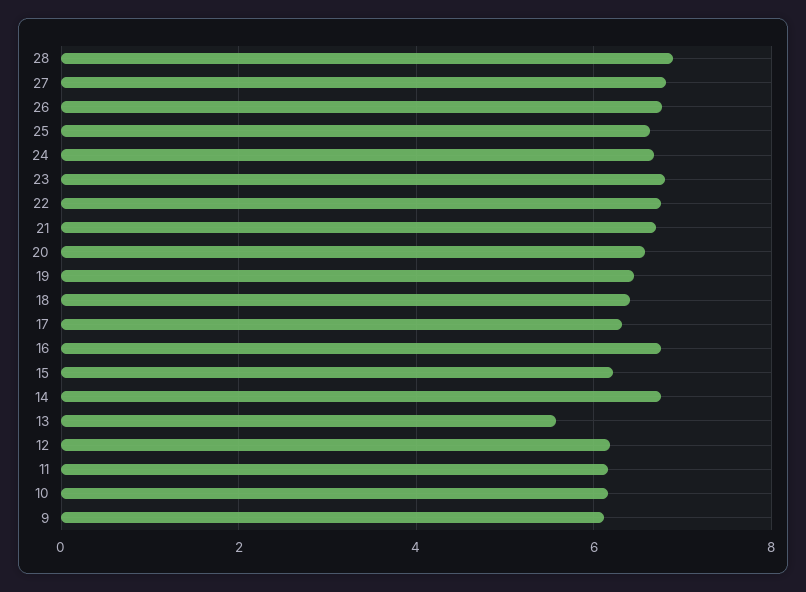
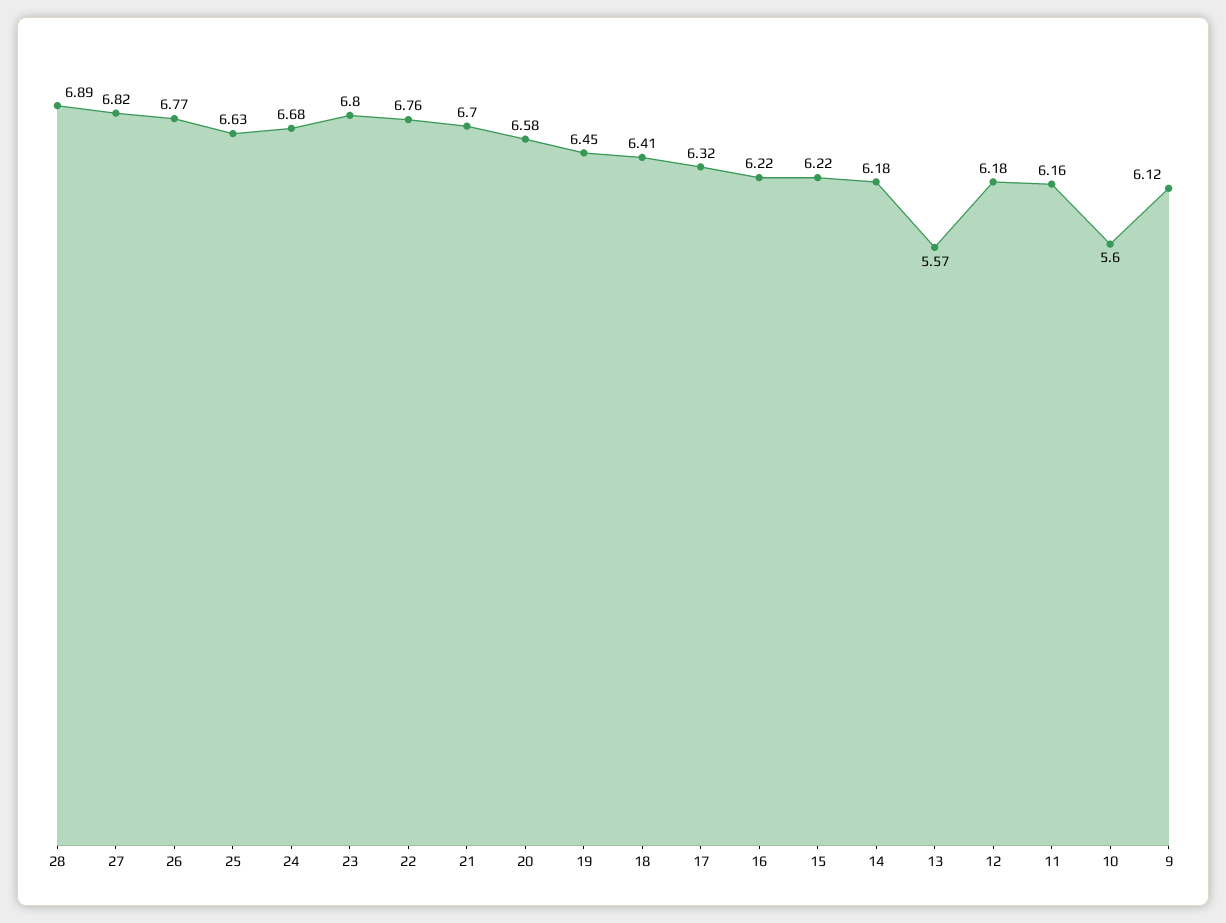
  {
    "28": 6.89,
    "27": 6.82,
    "26": 6.77,
    "25": 6.63,
    "24": 6.68,
    "23": 6.8,
    "22": 6.76,
    "21": 6.7,
    "20": 6.58,
    "19": 6.45,
    "18": 6.41,
    "17": 6.32,
-   "16": 6.8,
+   "16": 6.22,
    "15": 6.22,
-   "14": 6.8,
+   "14": 6.18,
    "13": 5.57,
    "12": 6.18,
    "11": 6.16,
-   "10": 6.2,
+   "10": 5.6,
    "9": 6.12
  }

